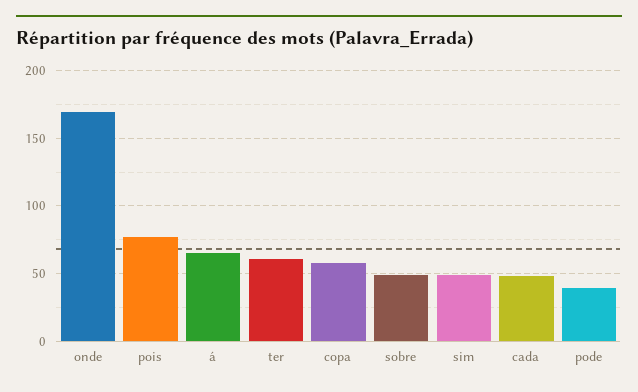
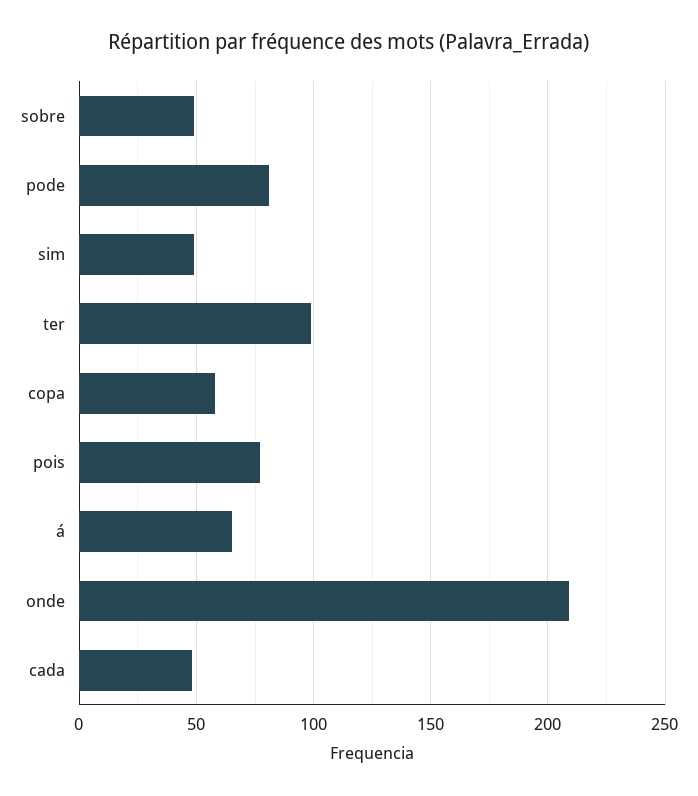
  {
-   "onde": 170,
+   "onde": 210,
    "pois": 75,
    "á": 65,
-   "ter": 60,
+   "ter": 100,
    "copa": 60,
    "sobre": 50,
    "sim": 50,
    "cada": 50,
-   "pode": 40
+   "pode": 80
  }

